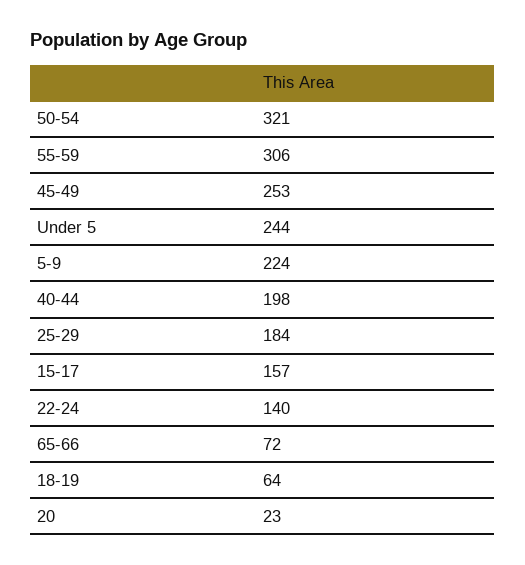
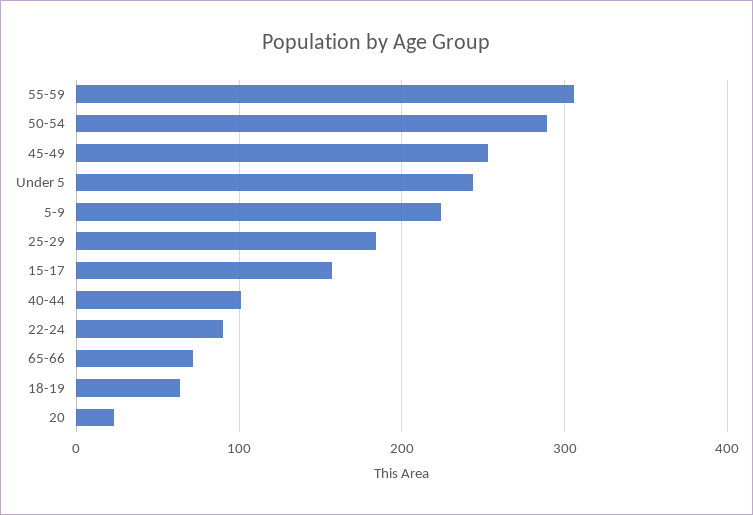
  {
-   "50-54": 321,
+   "50-54": 290,
    "55-59": 306,
    "45-49": 253,
    "Under 5": 244,
    "5-9": 224,
-   "40-44": 198,
+   "40-44": 100,
    "25-29": 184,
    "15-17": 157,
-   "22-24": 140,
+   "22-24": 90,
    "65-66": 72,
    "18-19": 64,
    "20": 23
  }

